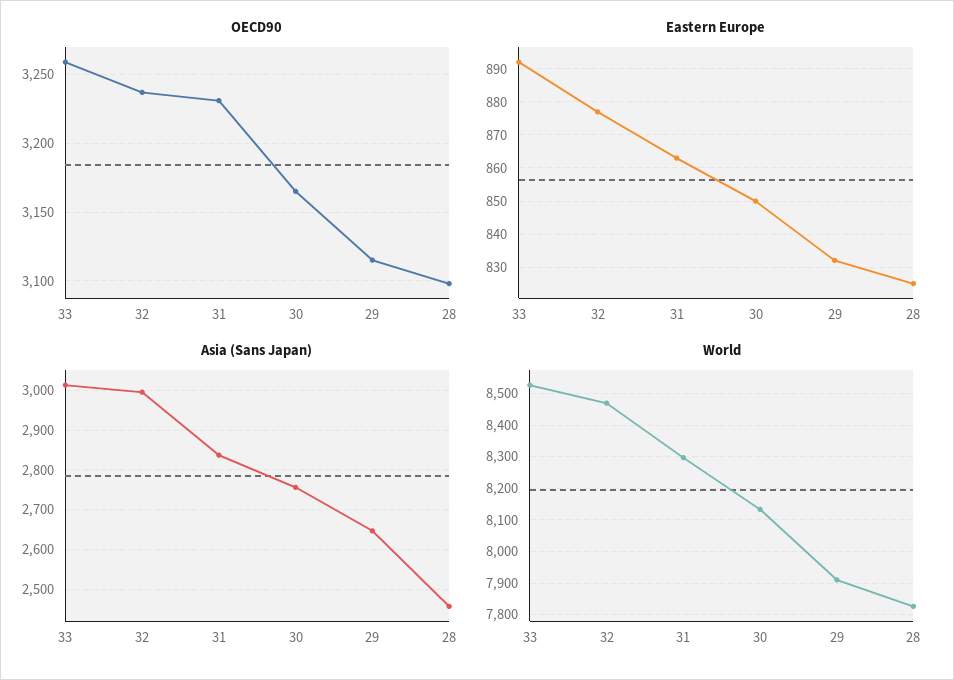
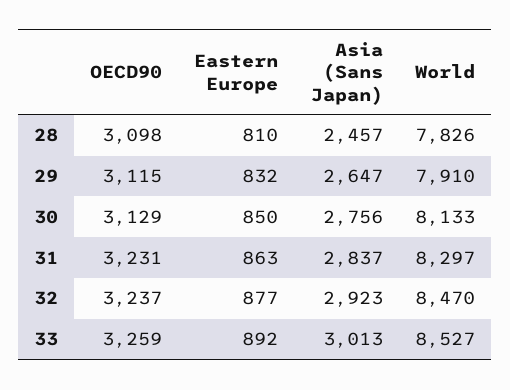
  {
    "OECD90": {
      "33": 3259,
      "32": 3237,
      "31": 3231,
-     "30": 3165,
+     "30": 3129,
      "29": 3115,
      "28": 3098
    },
    "Eastern Europe": {
      "33": 892,
      "32": 877,
      "31": 863,
      "30": 850,
      "29": 832,
-     "28": 825
+     "28": 810
    },
    "Asia (Sans Japan)": {
      "33": 3013,
-     "32": 3000,
+     "32": 2923,
      "31": 2837,
      "30": 2756,
      "29": 2647,
      "28": 2457
    },
    "World": {
      "33": 8527,
      "32": 8470,
      "31": 8297,
      "30": 8133,
      "29": 7910,
      "28": 7826
    }
  }

